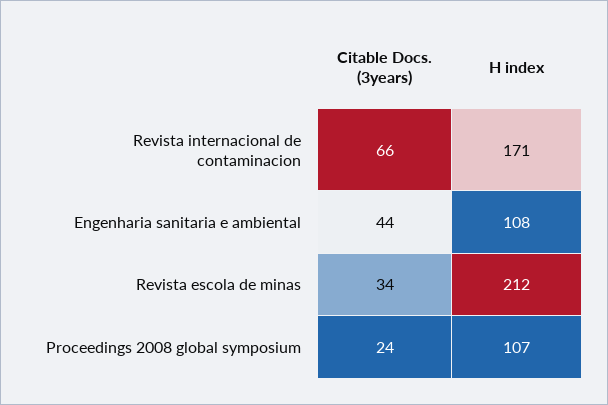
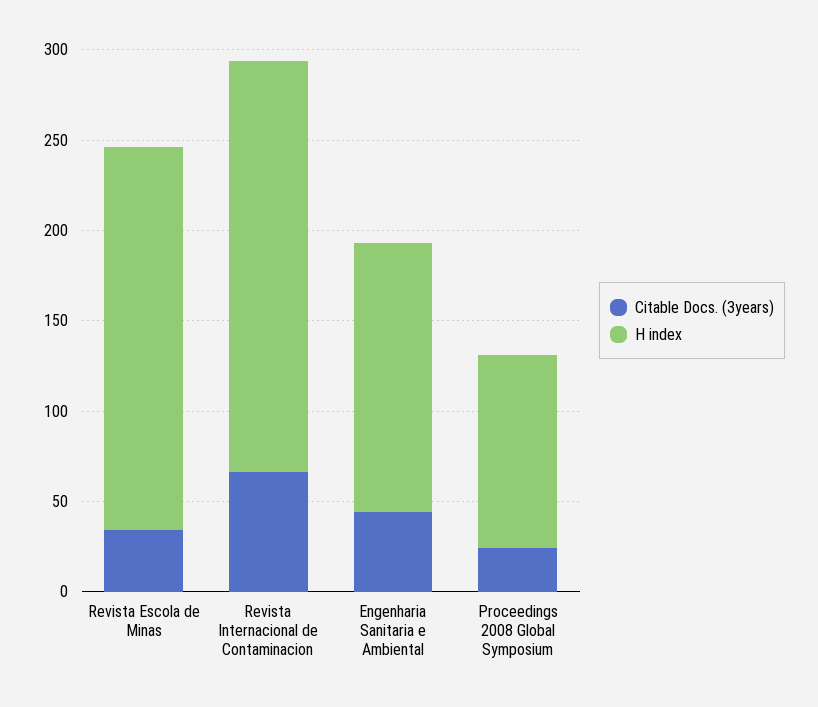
  {
    "Citable Docs. (3years)": {
      "Revista internacional de contaminacion": 66,
      "Engenharia sanitaria e ambiental": 44,
      "Revista escola de minas": 34,
      "Proceedings 2008 global symposium": 24
    },
    "H index": {
-     "Revista internacional de contaminacion": 171,
+     "Revista internacional de contaminacion": 230,
-     "Engenharia sanitaria e ambiental": 108,
+     "Engenharia sanitaria e ambiental": 150,
      "Revista escola de minas": 212,
      "Proceedings 2008 global symposium": 107
    }
  }

